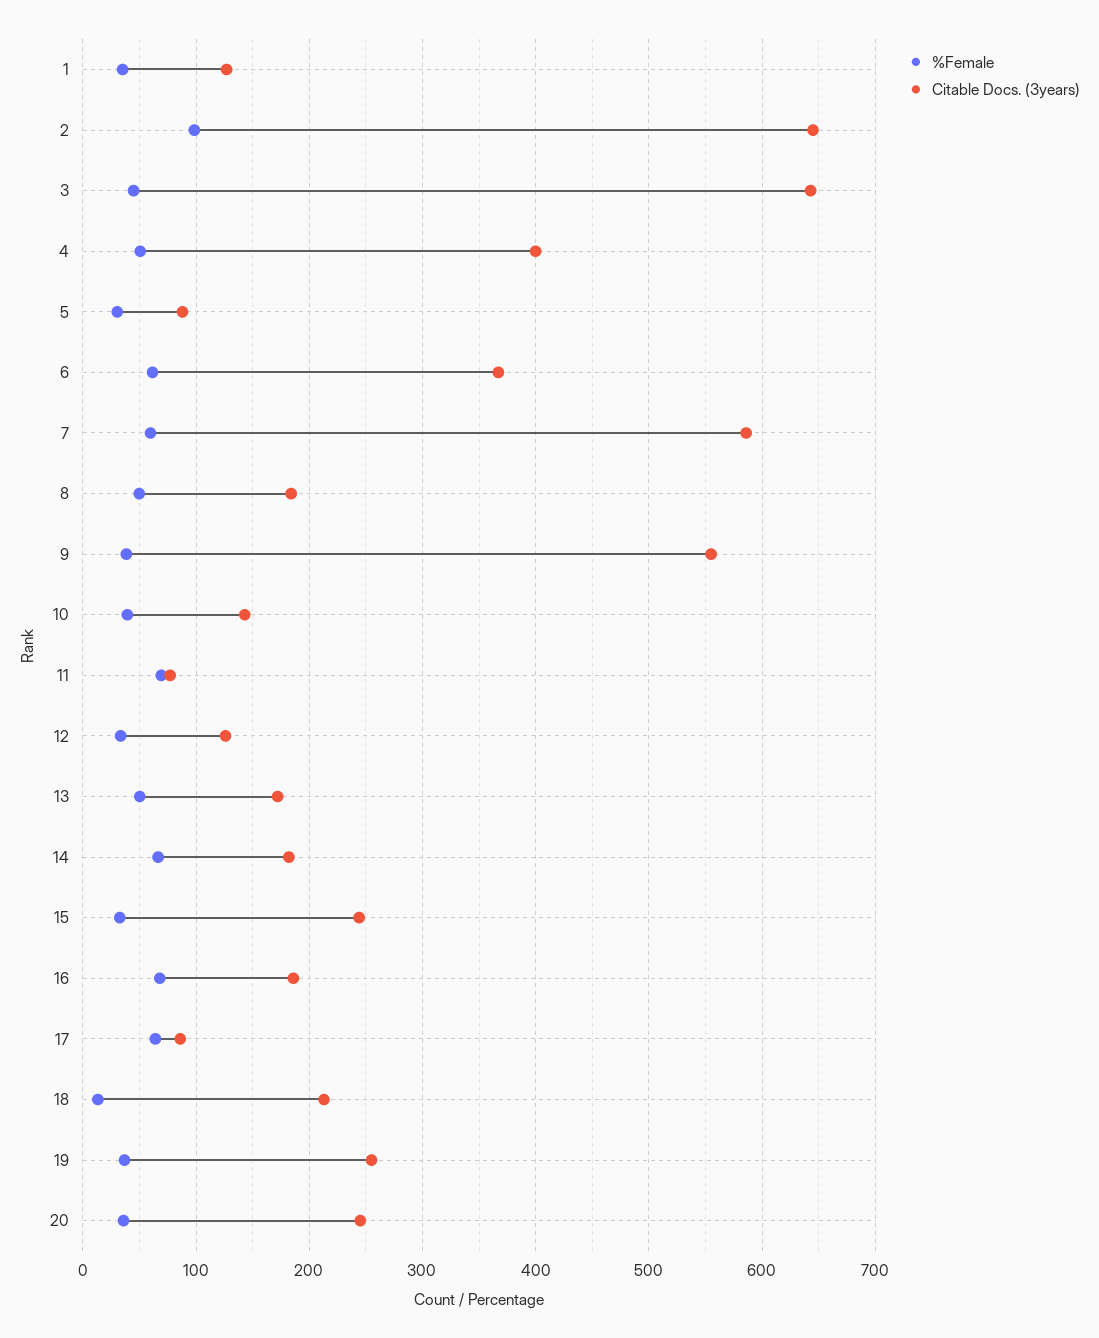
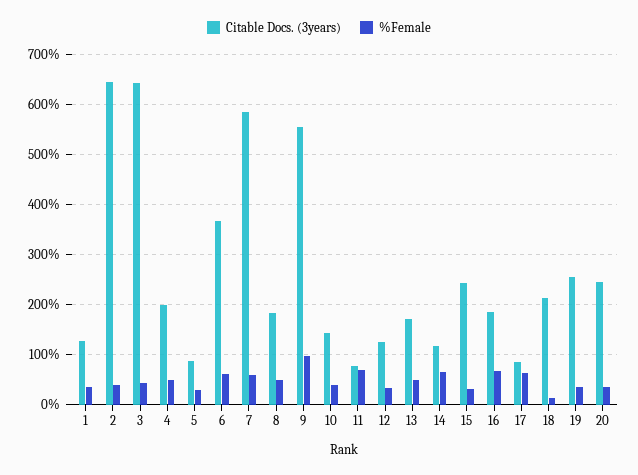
  {
    "%Female": {
      "1": 40,
-     "2": 100,
+     "2": 40,
      "3": 40,
      "4": 50,
      "5": 30,
      "6": 60,
      "7": 60,
      "8": 50,
-     "9": 40,
+     "9": 100,
      "10": 40,
      "11": 70,
      "12": 30,
      "13": 50,
      "14": 70,
      "15": 30,
      "16": 70,
      "17": 60,
      "18": 10,
      "19": 40,
      "20": 40
    },
    "Citable Docs. (3years)": {
      "1": 130,
      "2": 650,
      "3": 640,
-     "4": 400,
+     "4": 200,
      "5": 90,
      "6": 370,
      "7": 590,
      "8": 180,
      "9": 560,
      "10": 140,
      "11": 80,
      "12": 130,
      "13": 170,
-     "14": 180,
+     "14": 120,
      "15": 240,
      "16": 190,
      "17": 90,
      "18": 210,
      "19": 260,
      "20": 250
    }
  }

